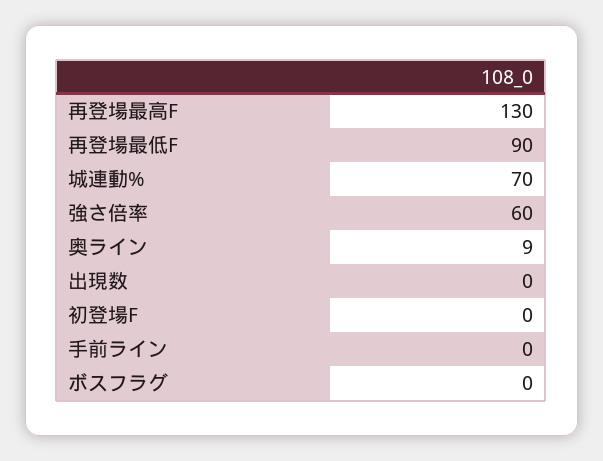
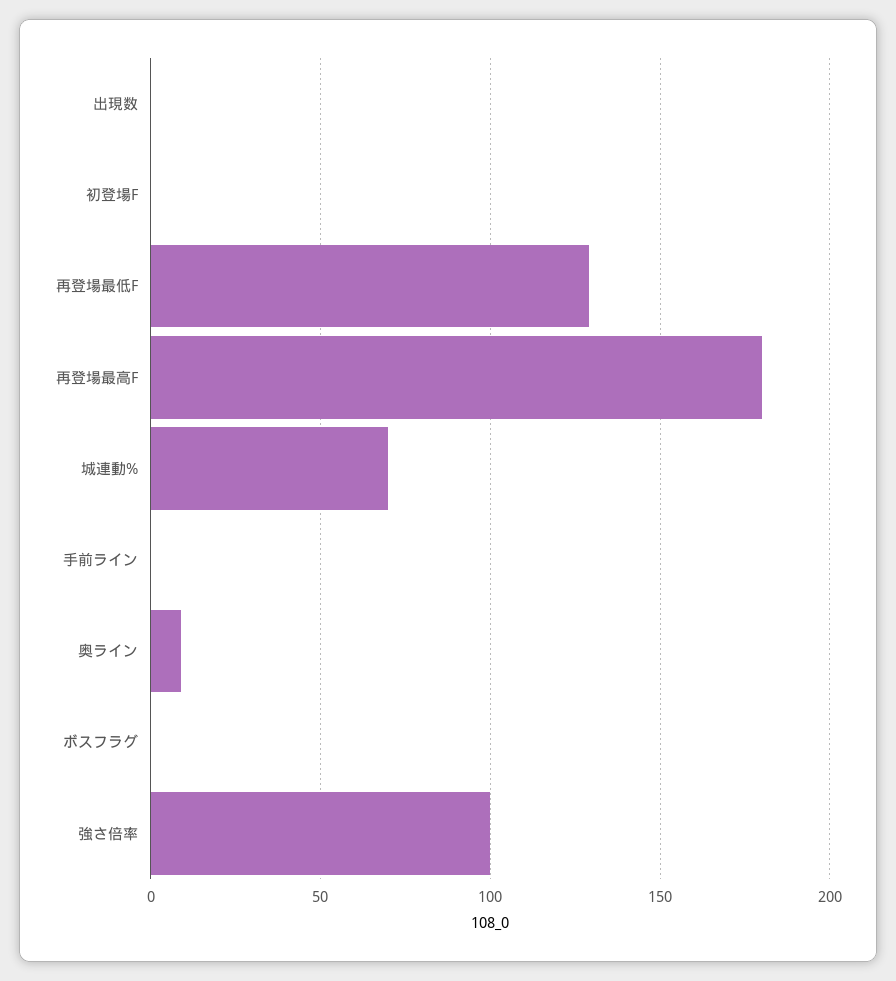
  {
-   "再登場最高F": 130,
+   "再登場最高F": 180,
-   "再登場最低F": 90,
+   "再登場最低F": 130,
    "城連動%": 70,
-   "強さ倍率": 60,
+   "強さ倍率": 100,
    "奥ライン": 9,
    "出現数": 0,
    "初登場F": 0,
    "手前ライン": 0,
    "ボスフラグ": 0
  }

